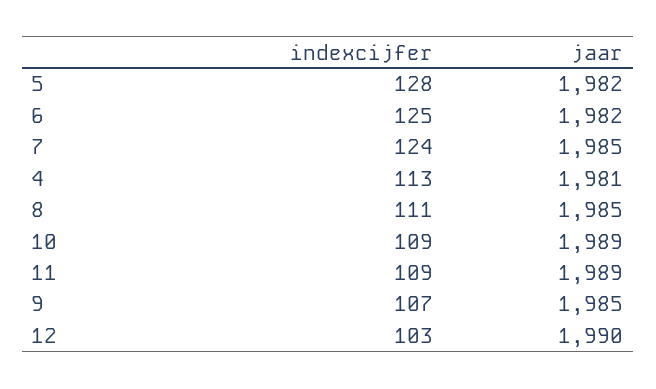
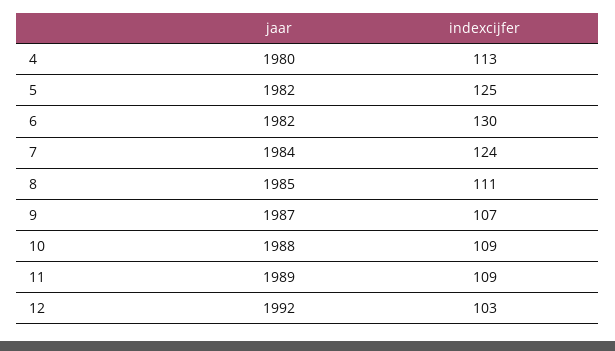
  {
    "indexcijfer": {
-     "5": 128,
+     "5": 125,
-     "6": 125,
+     "6": 130,
      "7": 124,
      "4": 113,
      "8": 111,
      "10": 109,
      "11": 109,
      "9": 107,
      "12": 103
    },
    "jaar": {
      "5": 1982,
      "6": 1982,
-     "7": 1985,
+     "7": 1984,
-     "4": 1981,
+     "4": 1980,
      "8": 1985,
-     "10": 1989,
+     "10": 1988,
      "11": 1989,
-     "9": 1985,
+     "9": 1987,
-     "12": 1990
+     "12": 1992
    }
  }

